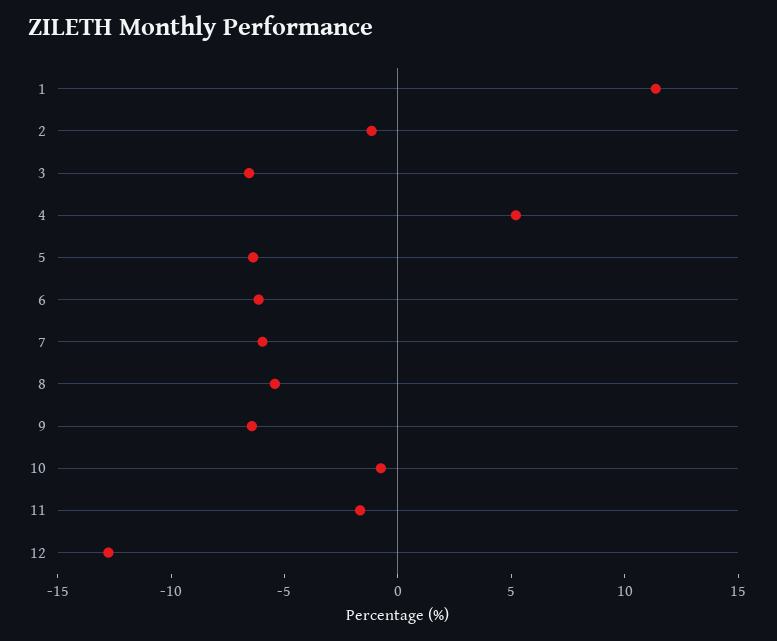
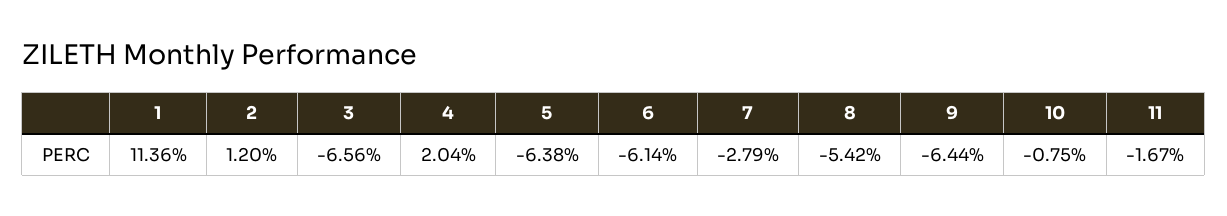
  {
    "1": 11.36,
-   "2": -1,
+   "2": 1.2,
    "3": -6.56,
-   "4": 5,
+   "4": 2.04,
    "5": -6.38,
    "6": -6.14,
-   "7": -6,
+   "7": -2.79,
    "8": -5.42,
    "9": -6.44,
    "10": -0.75,
-   "11": -1.67,
+   "11": -1.67
-   "12": -13
  }

